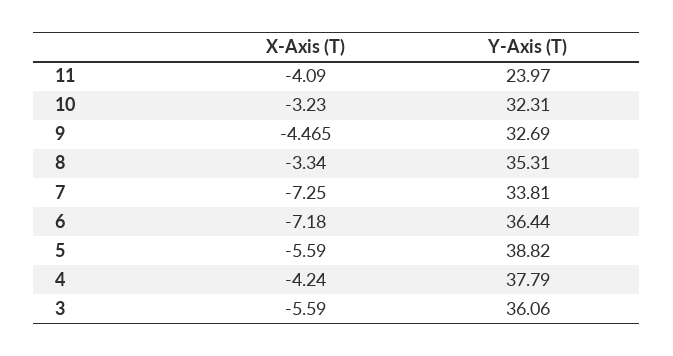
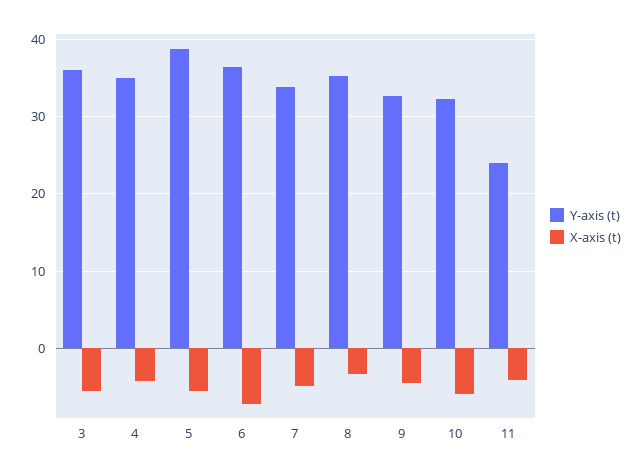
  {
    "X-Axis (T)": {
      "11": -4.09,
-     "10": -3.23,
+     "10": -6,
      "9": -4.465,
      "8": -3.34,
-     "7": -7.25,
+     "7": -5,
      "6": -7.18,
      "5": -5.59,
      "4": -4.24,
      "3": -5.59
    },
    "Y-Axis (T)": {
      "11": 23.97,
      "10": 32.31,
      "9": 32.69,
      "8": 35.31,
      "7": 33.81,
      "6": 36.44,
      "5": 38.82,
-     "4": 37.79,
+     "4": 35,
      "3": 36.06
    }
  }

